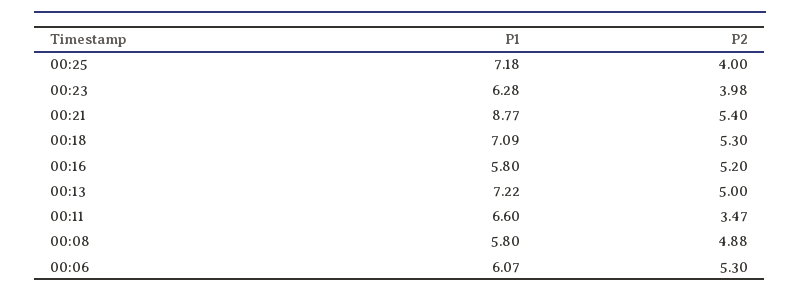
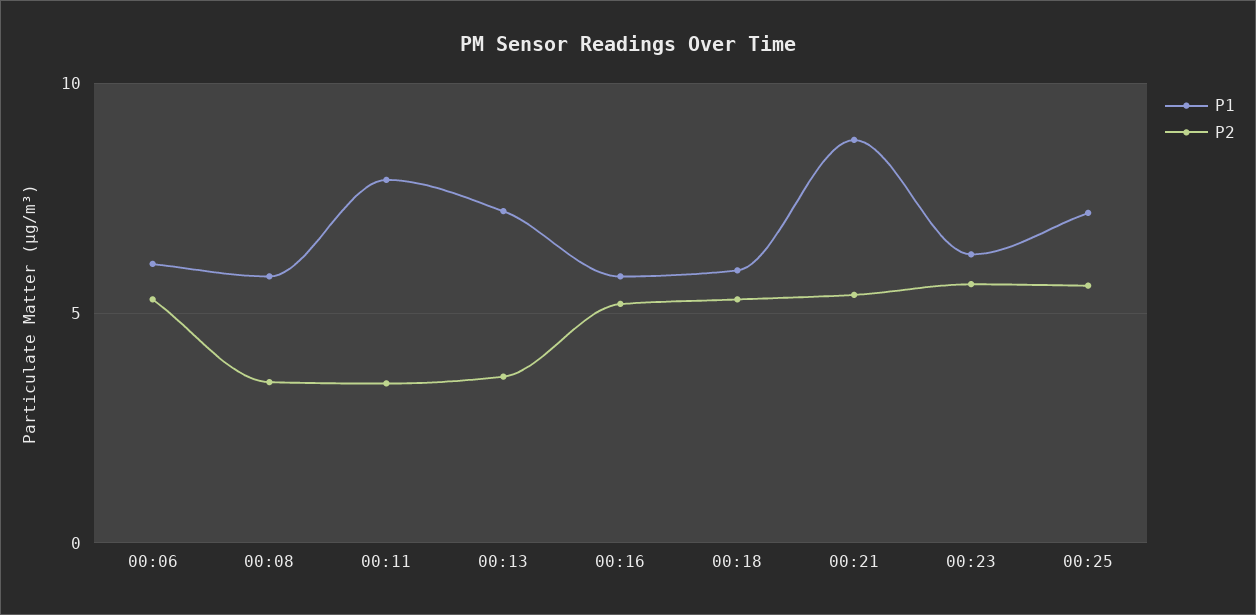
  {
    "P1": {
      "00:25": 7.18,
      "00:23": 6.28,
      "00:21": 8.77,
-     "00:18": 7.09,
+     "00:18": 6,
      "00:16": 5.8,
      "00:13": 7.22,
-     "00:11": 6.6,
+     "00:11": 8,
      "00:08": 5.8,
      "00:06": 6.07
    },
    "P2": {
-     "00:25": 4,
+     "00:25": 5.5,
-     "00:23": 3.98,
+     "00:23": 5.5,
      "00:21": 5.4,
      "00:18": 5.3,
      "00:16": 5.2,
-     "00:13": 5,
+     "00:13": 3.5,
      "00:11": 3.47,
-     "00:08": 4.88,
+     "00:08": 3.5,
      "00:06": 5.3
    }
  }

